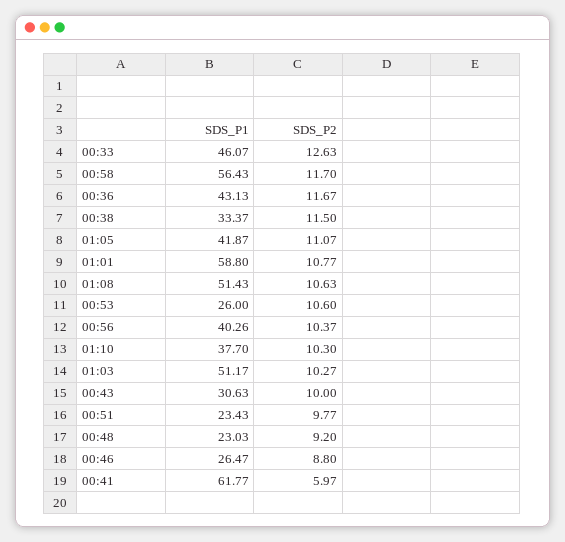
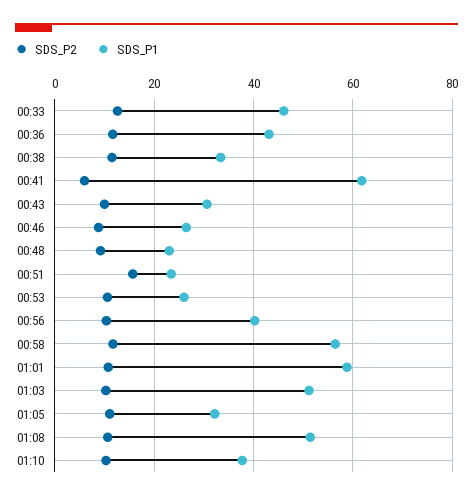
  {
    "SDS_P1": {
      "00:33": 46.07,
      "00:58": 56.43,
      "00:36": 43.13,
      "00:38": 33.37,
-     "01:05": 41.87,
+     "01:05": 32,
      "01:01": 58.8,
      "01:08": 51.43,
      "00:53": 26,
      "00:56": 40.26,
      "01:10": 37.7,
      "01:03": 51.17,
      "00:43": 30.63,
      "00:51": 23.43,
      "00:48": 23.03,
      "00:46": 26.47,
      "00:41": 61.77
    },
    "SDS_P2": {
      "00:33": 12.63,
      "00:58": 11.7,
      "00:36": 11.67,
      "00:38": 11.5,
      "01:05": 11.07,
      "01:01": 10.77,
      "01:08": 10.63,
      "00:53": 10.6,
      "00:56": 10.37,
      "01:10": 10.3,
      "01:03": 10.27,
      "00:43": 10,
-     "00:51": 9.77,
+     "00:51": 16,
      "00:48": 9.2,
      "00:46": 8.8,
      "00:41": 5.97
    }
  }

